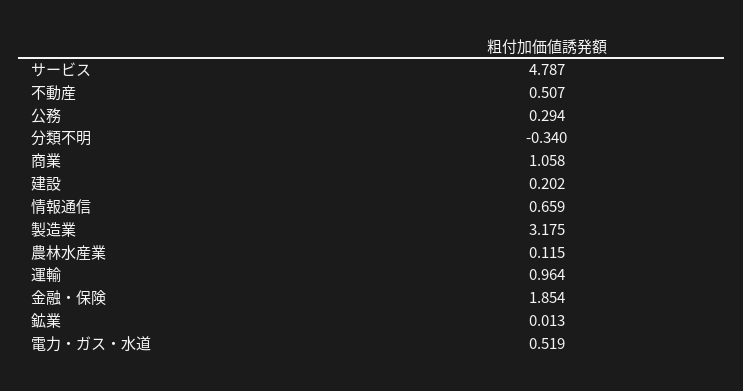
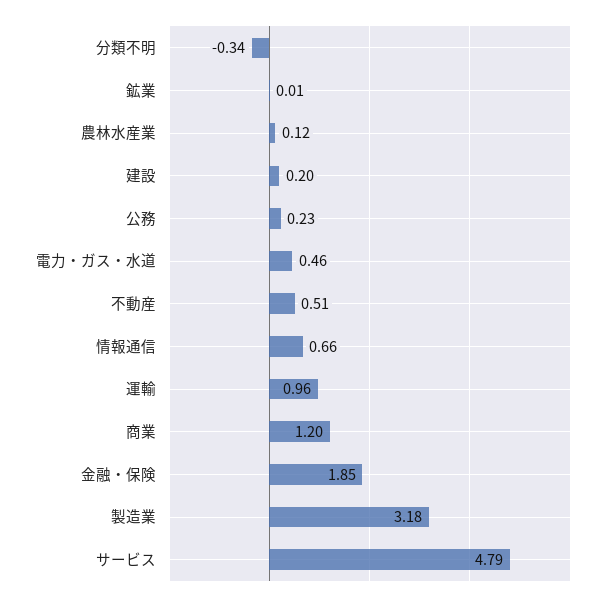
  {
    "サービス": 4.787,
    "不動産": 0.507,
-   "公務": 0.294,
+   "公務": 0.23,
    "分類不明": -0.34,
-   "商業": 1.058,
+   "商業": 1.2,
    "建設": 0.202,
    "情報通信": 0.659,
    "製造業": 3.175,
    "農林水産業": 0.115,
    "運輸": 0.964,
    "金融・保険": 1.854,
    "鉱業": 0.013,
-   "電力・ガス・水道": 0.519
+   "電力・ガス・水道": 0.46
  }

